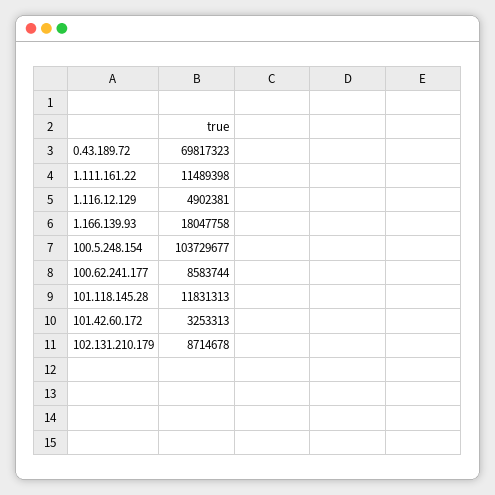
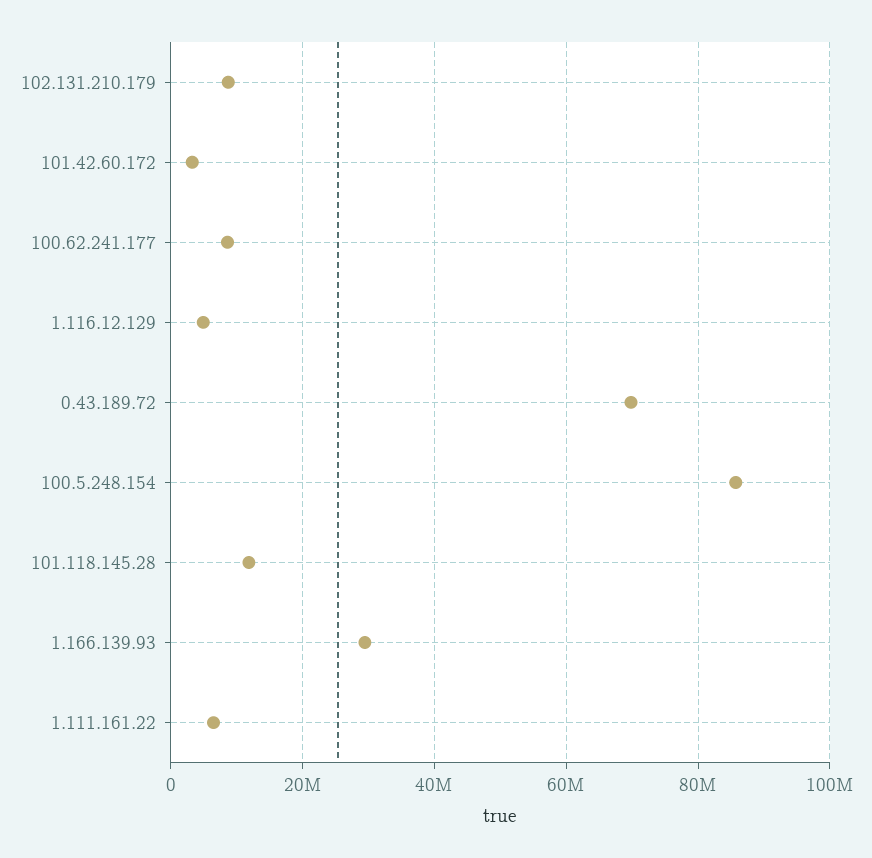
  {
    "0.43.189.72": 69817323,
-   "1.111.161.22": 11489398,
+   "1.111.161.22": 6000000,
    "1.116.12.129": 4902381,
-   "1.166.139.93": 18047758,
+   "1.166.139.93": 30000000,
-   "100.5.248.154": 103729677,
+   "100.5.248.154": 86000000,
    "100.62.241.177": 8583744,
    "101.118.145.28": 11831313,
    "101.42.60.172": 3253313,
    "102.131.210.179": 8714678
  }

